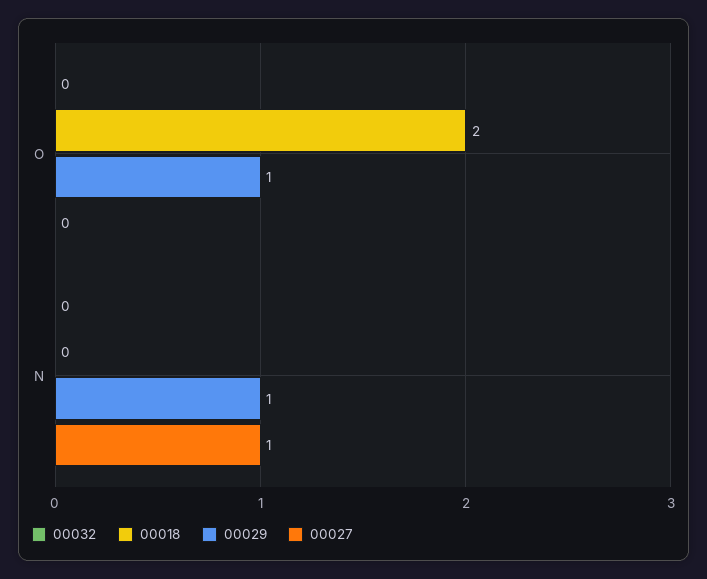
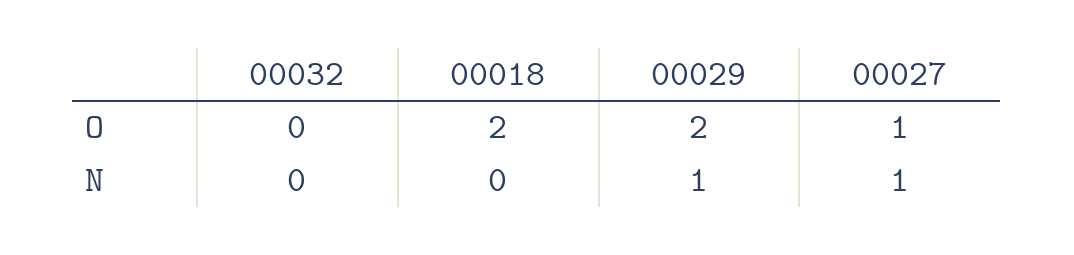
  {
    "00032": {
      "O": 0,
      "N": 0
    },
    "00018": {
      "O": 2,
      "N": 0
    },
    "00029": {
-     "O": 1,
+     "O": 2,
      "N": 1
    },
    "00027": {
-     "O": 0,
+     "O": 1,
      "N": 1
    }
  }

